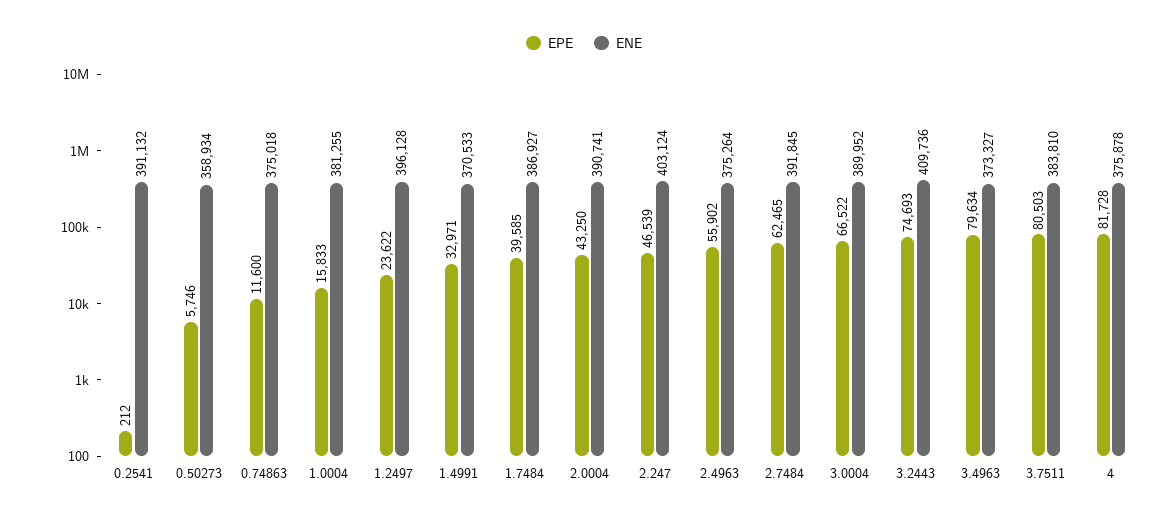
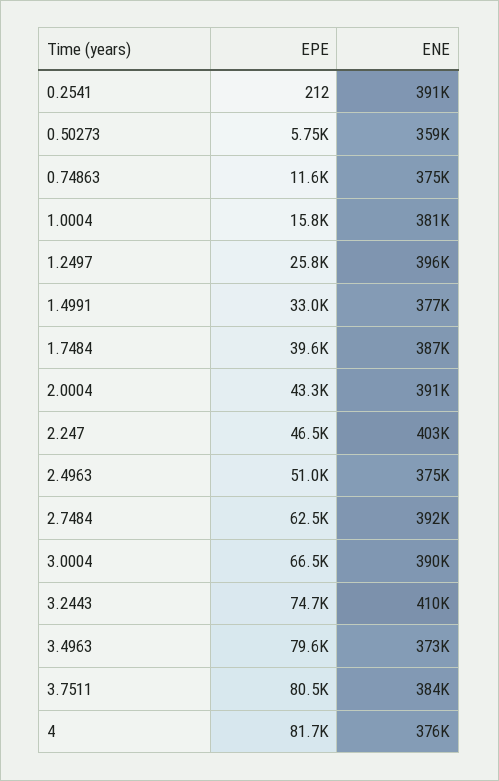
  {
    "EPE": {
      "0.2541": 212,
      "0.50273": 5746,
      "0.74863": 11600,
      "1.0004": 15833,
-     "1.2497": 23622,
+     "1.2497": 25800,
      "1.4991": 32971,
      "1.7484": 39585,
      "2.0004": 43250,
      "2.247": 46539,
-     "2.4963": 55902,
+     "2.4963": 51000,
      "2.7484": 62465,
      "3.0004": 66522,
      "3.2443": 74693,
      "3.4963": 79634,
      "3.7511": 80503,
      "4": 81728
    },
    "ENE": {
      "0.2541": 391132,
      "0.50273": 358934,
      "0.74863": 375018,
      "1.0004": 381255,
      "1.2497": 396128,
-     "1.4991": 370533,
+     "1.4991": 377000,
      "1.7484": 386927,
      "2.0004": 390741,
      "2.247": 403124,
      "2.4963": 375264,
      "2.7484": 391845,
      "3.0004": 389952,
      "3.2443": 409736,
      "3.4963": 373327,
      "3.7511": 383810,
      "4": 375878
    }
  }

